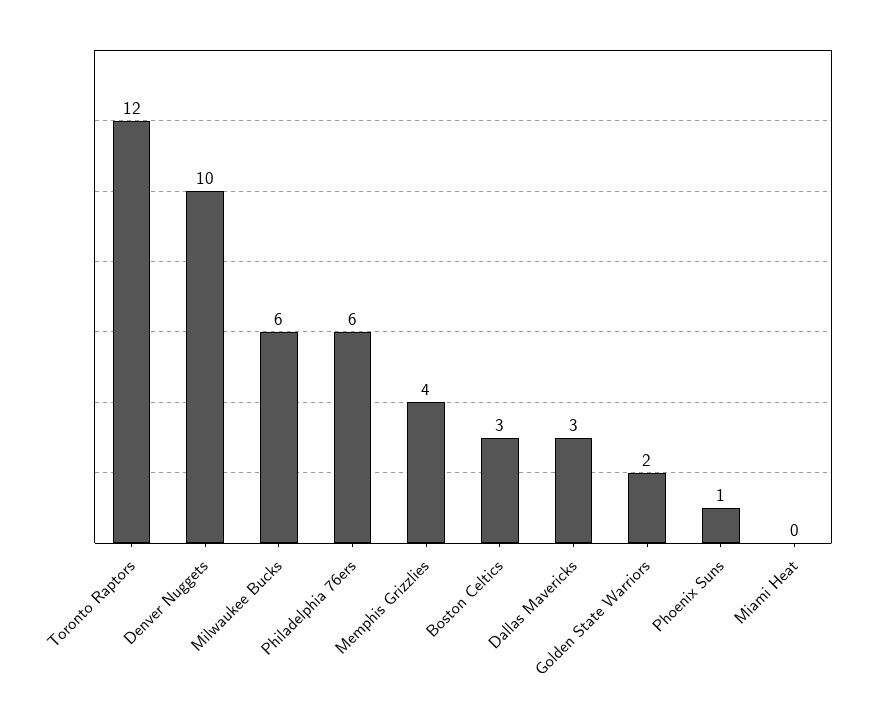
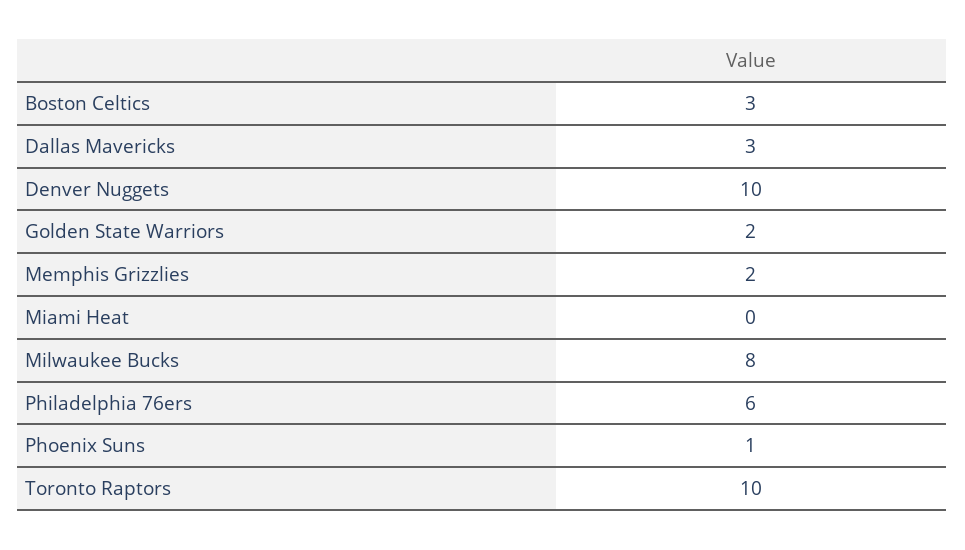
  {
-   "Toronto Raptors": 12,
+   "Toronto Raptors": 10,
    "Denver Nuggets": 10,
-   "Milwaukee Bucks": 6,
+   "Milwaukee Bucks": 8,
    "Philadelphia 76ers": 6,
-   "Memphis Grizzlies": 4,
+   "Memphis Grizzlies": 2,
    "Boston Celtics": 3,
    "Dallas Mavericks": 3,
    "Golden State Warriors": 2,
    "Phoenix Suns": 1,
    "Miami Heat": 0
  }

